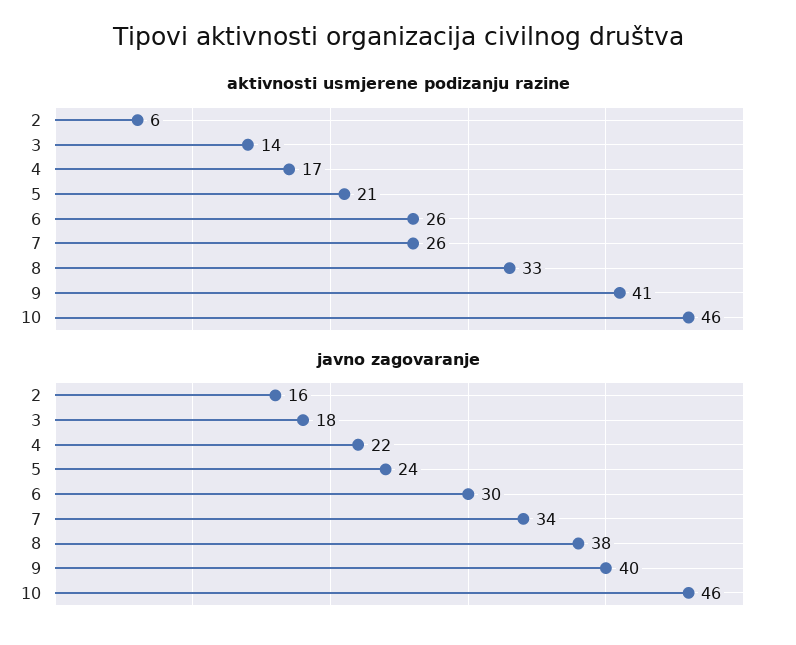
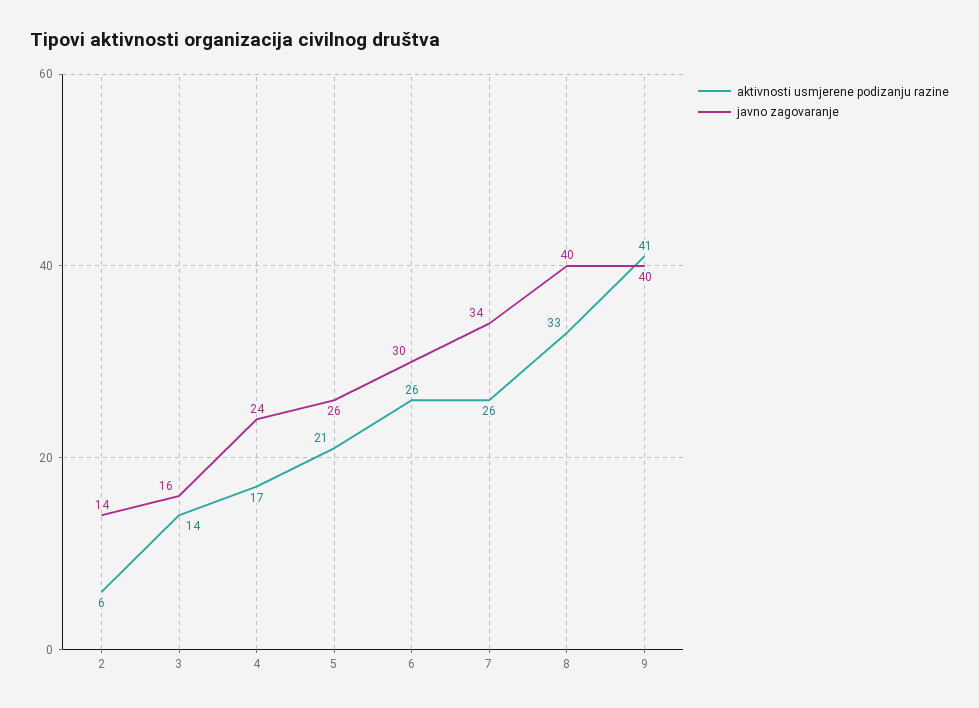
  {
    "aktivnosti usmjerene podizanju razine": {
      "2": 6,
      "3": 14,
      "4": 17,
      "5": 21,
      "6": 26,
      "7": 26,
      "8": 33,
-     "9": 41,
+     "9": 41
-     "10": 46
    },
    "javno zagovaranje": {
-     "2": 16,
+     "2": 14,
-     "3": 18,
+     "3": 16,
-     "4": 22,
+     "4": 24,
-     "5": 24,
+     "5": 26,
      "6": 30,
      "7": 34,
-     "8": 38,
+     "8": 40,
-     "9": 40,
+     "9": 40
-     "10": 46
    }
  }

